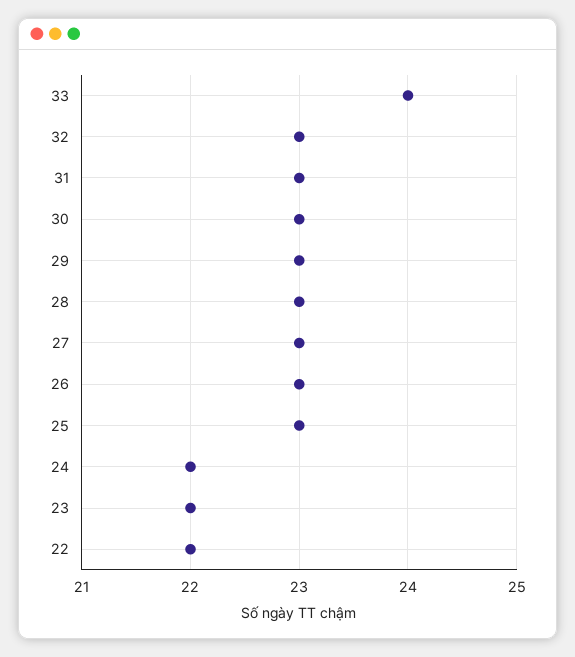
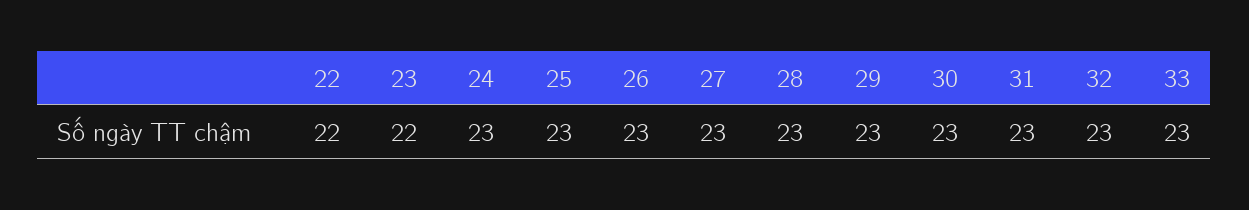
  {
-   "33": 24,
+   "33": 23,
    "32": 23,
    "31": 23,
    "30": 23,
    "29": 23,
    "28": 23,
    "27": 23,
    "26": 23,
    "25": 23,
-   "24": 22,
+   "24": 23,
    "23": 22,
    "22": 22
  }

